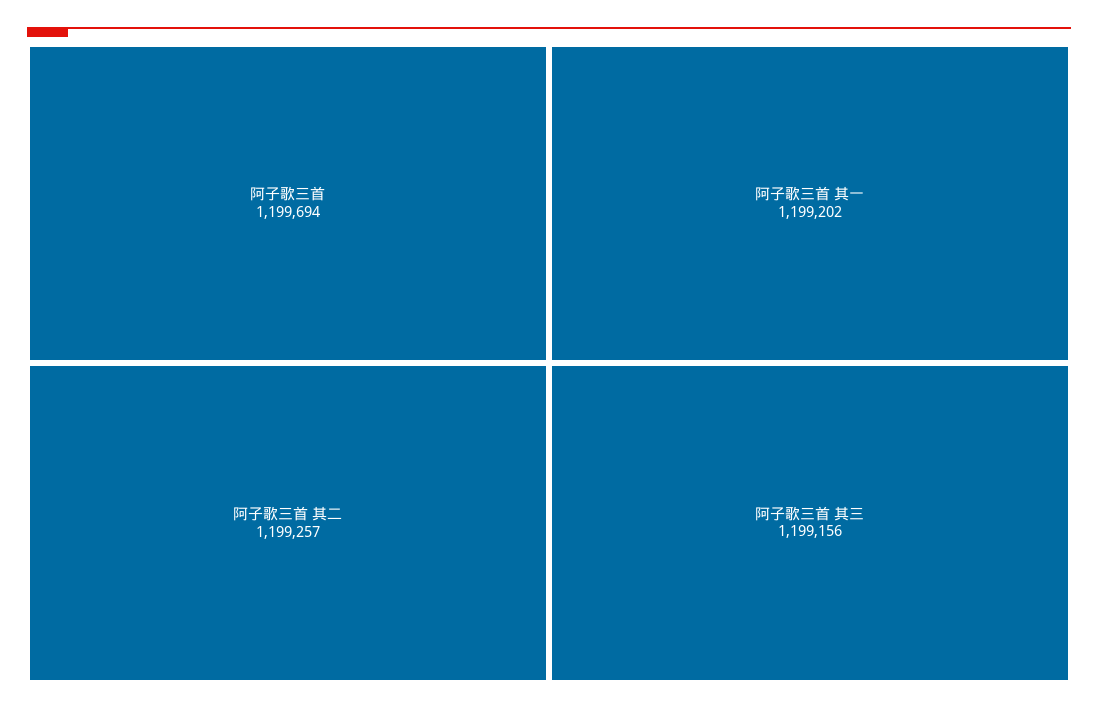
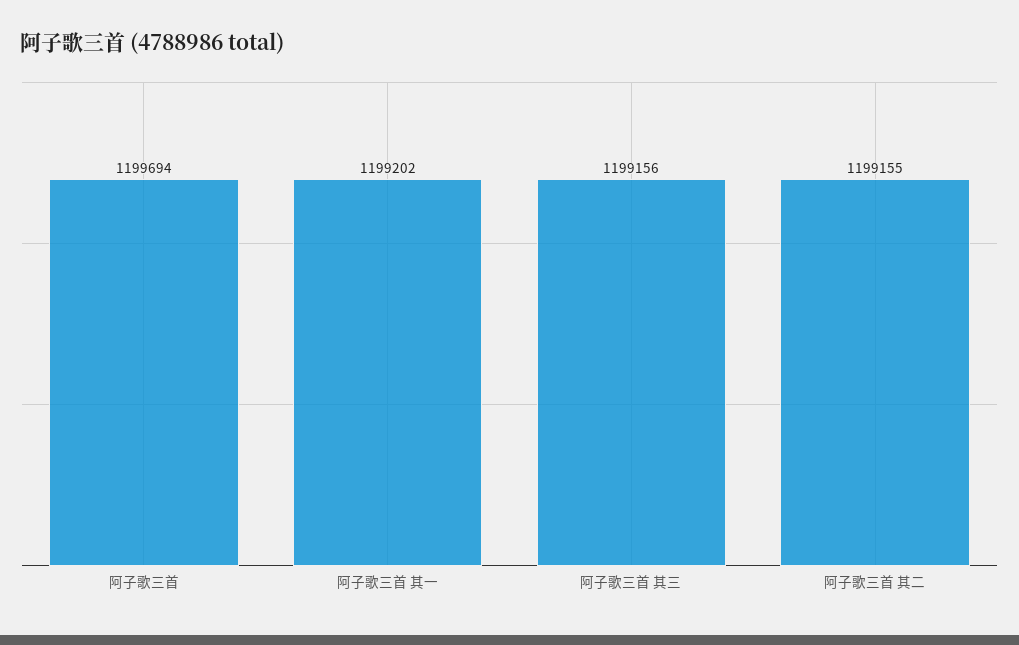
  {
    "阿子歌三首": 1199694,
-   "阿子歌三首 其二": 1199257,
+   "阿子歌三首 其二": 1199155,
    "阿子歌三首 其一": 1199202,
    "阿子歌三首 其三": 1199156
  }

